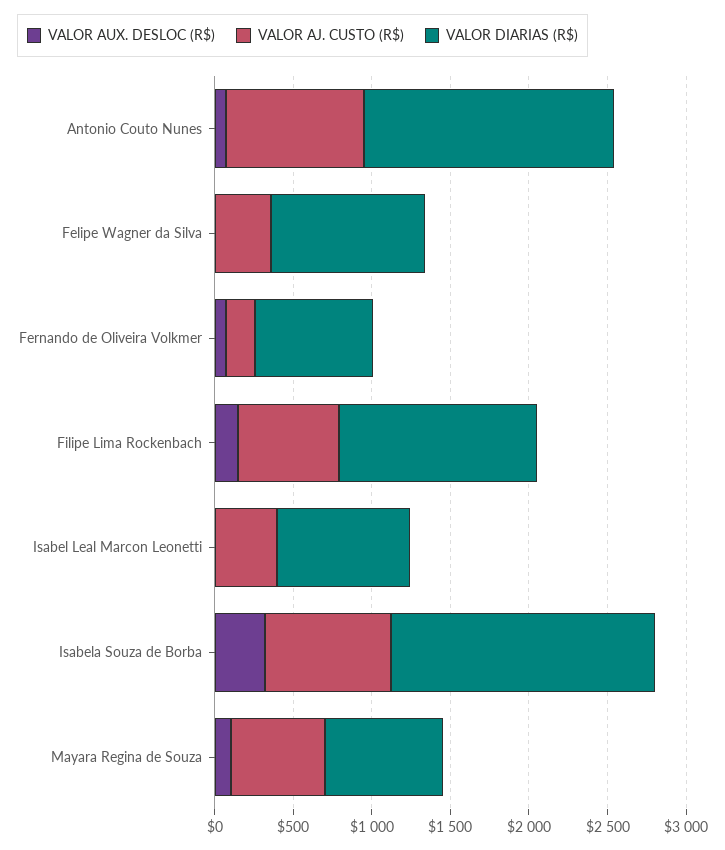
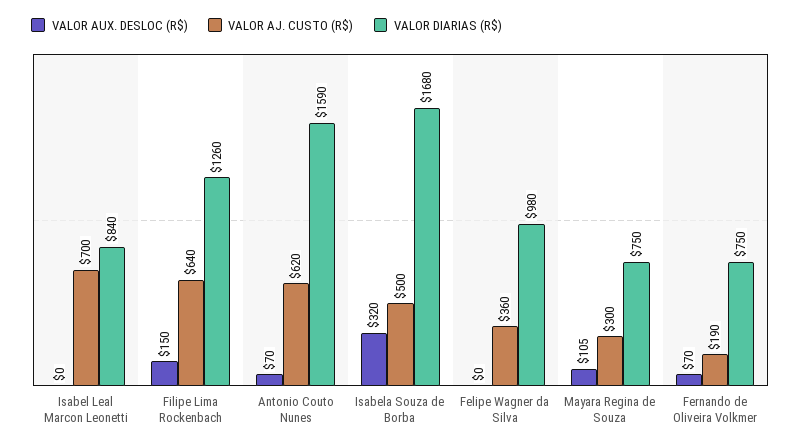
  {
    "VALOR AUX. DESLOC (R$)": {
      "Antonio Couto Nunes": 70,
      "Felipe Wagner da Silva": 0,
      "Fernando de Oliveira Volkmer": 70,
      "Filipe Lima Rockenbach": 150,
      "Isabel Leal Marcon Leonetti": 0,
      "Isabela Souza de Borba": 320,
      "Mayara Regina de Souza": 105
    },
    "VALOR AJ. CUSTO (R$)": {
-     "Antonio Couto Nunes": 900,
+     "Antonio Couto Nunes": 620,
      "Felipe Wagner da Silva": 360,
      "Fernando de Oliveira Volkmer": 190,
      "Filipe Lima Rockenbach": 640,
-     "Isabel Leal Marcon Leonetti": 400,
+     "Isabel Leal Marcon Leonetti": 700,
-     "Isabela Souza de Borba": 800,
+     "Isabela Souza de Borba": 500,
-     "Mayara Regina de Souza": 600
+     "Mayara Regina de Souza": 300
    },
    "VALOR DIARIAS (R$)": {
      "Antonio Couto Nunes": 1590,
      "Felipe Wagner da Silva": 980,
      "Fernando de Oliveira Volkmer": 750,
      "Filipe Lima Rockenbach": 1260,
      "Isabel Leal Marcon Leonetti": 840,
      "Isabela Souza de Borba": 1680,
      "Mayara Regina de Souza": 750
    }
  }

